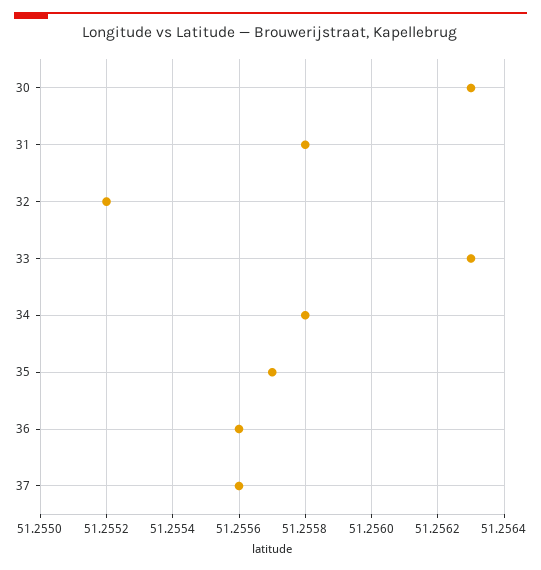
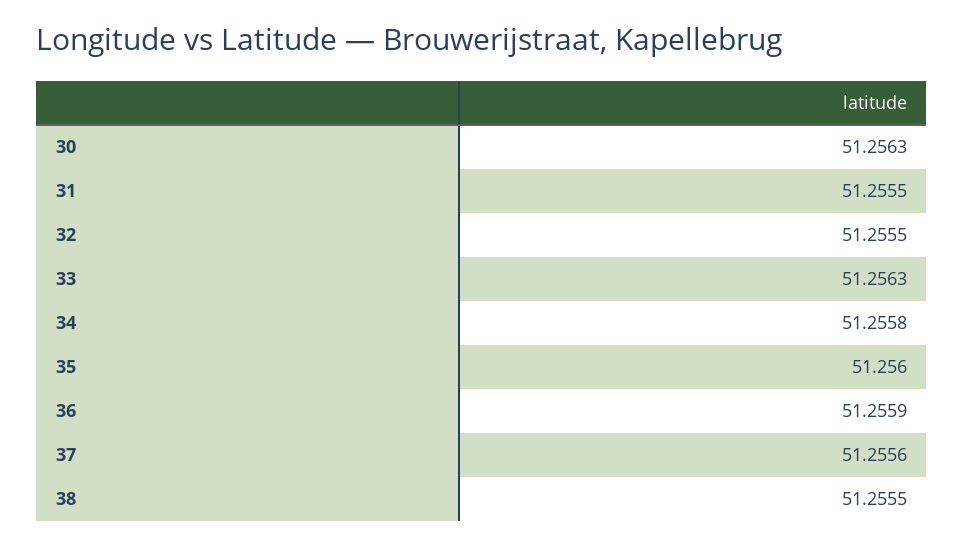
  {
    "30": 51.2563,
-   "31": 51.2558,
+   "31": 51.2555,
-   "32": 51.2552,
+   "32": 51.2555,
    "33": 51.2563,
    "34": 51.2558,
-   "35": 51.2557,
+   "35": 51.256,
-   "36": 51.2556,
+   "36": 51.2559,
-   "37": 51.2556
+   "37": 51.2556,
+   "38": 51.2555
  }

